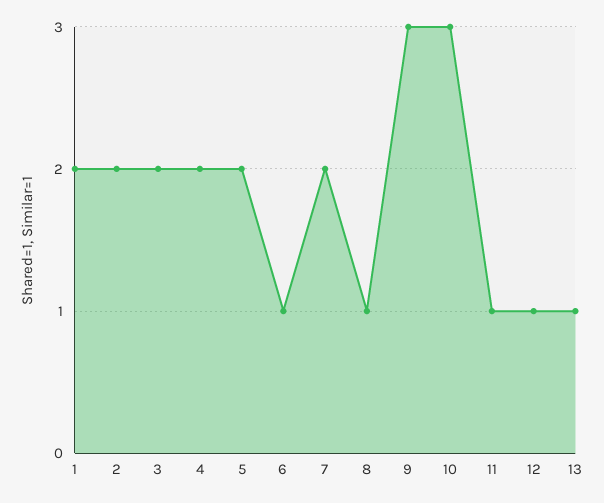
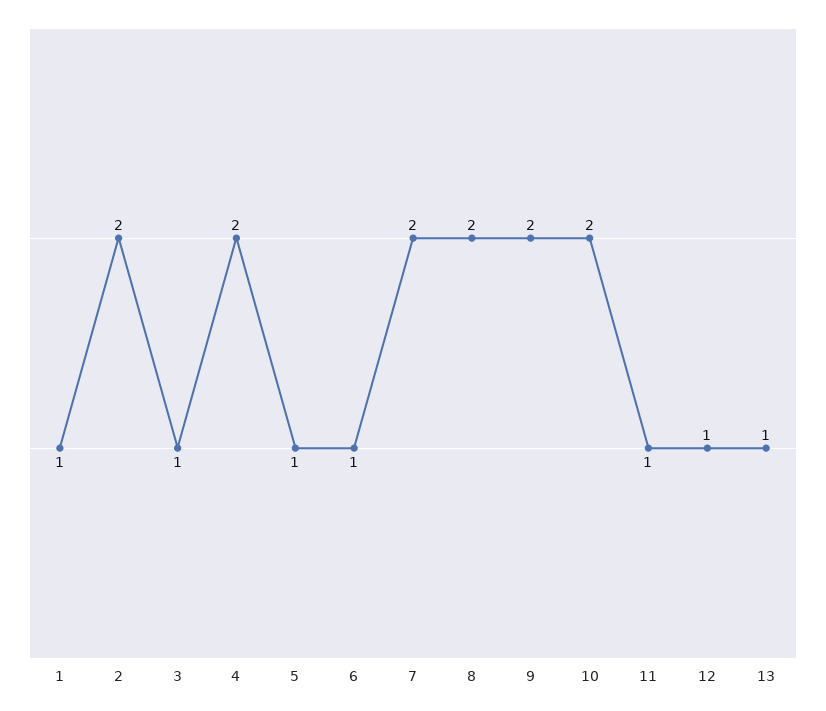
  {
-   "1": 2,
+   "1": 1,
    "2": 2,
-   "3": 2,
+   "3": 1,
    "4": 2,
-   "5": 2,
+   "5": 1,
    "6": 1,
    "7": 2,
-   "8": 1,
+   "8": 2,
-   "9": 3,
+   "9": 2,
-   "10": 3,
+   "10": 2,
    "11": 1,
    "12": 1,
    "13": 1
  }

